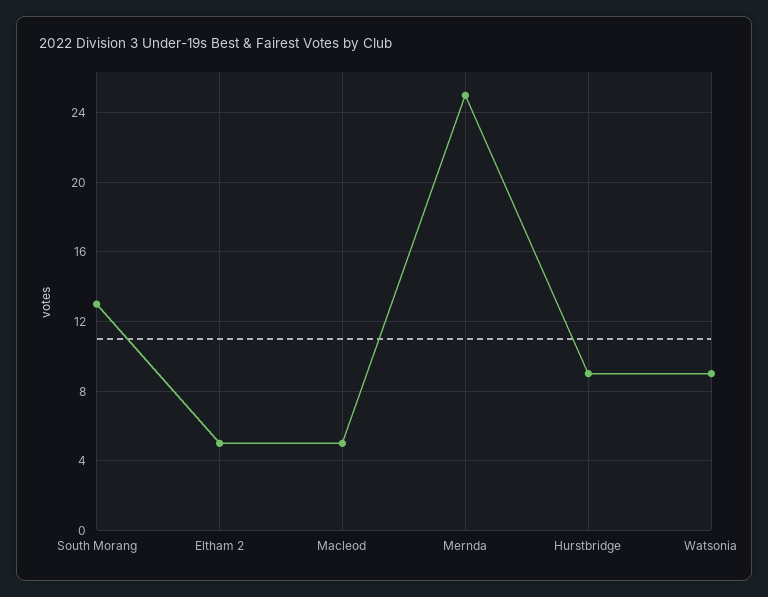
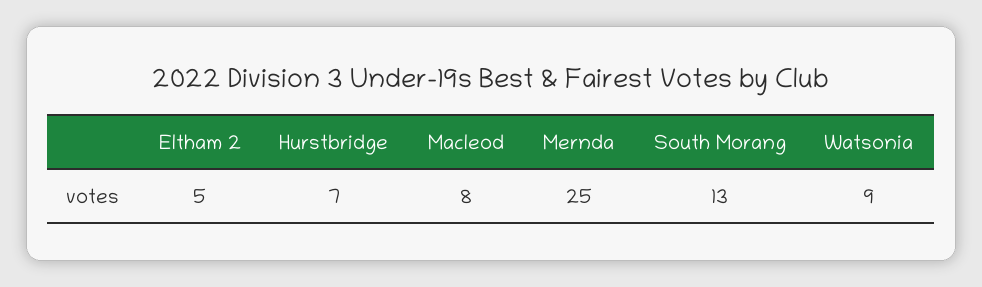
  {
    "South Morang": 13,
    "Eltham 2": 5,
-   "Macleod": 5,
+   "Macleod": 8,
    "Mernda": 25,
-   "Hurstbridge": 9,
+   "Hurstbridge": 7,
    "Watsonia": 9
  }

